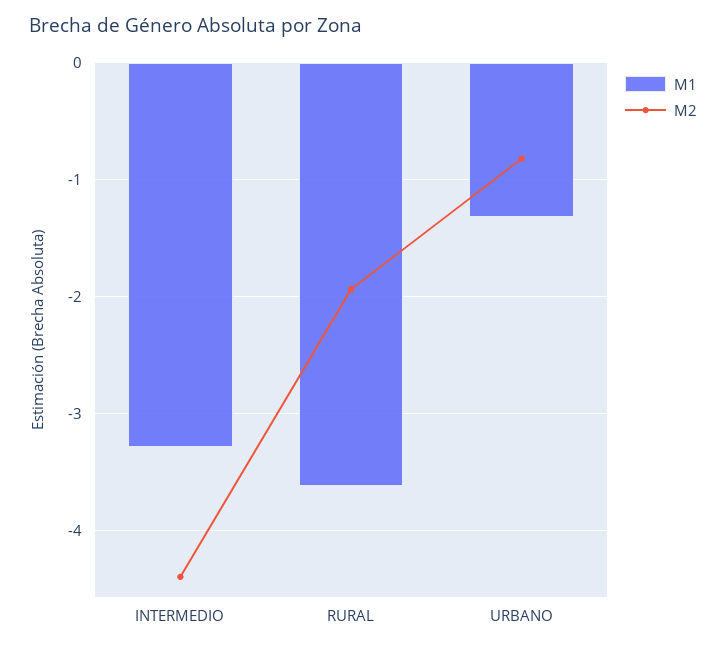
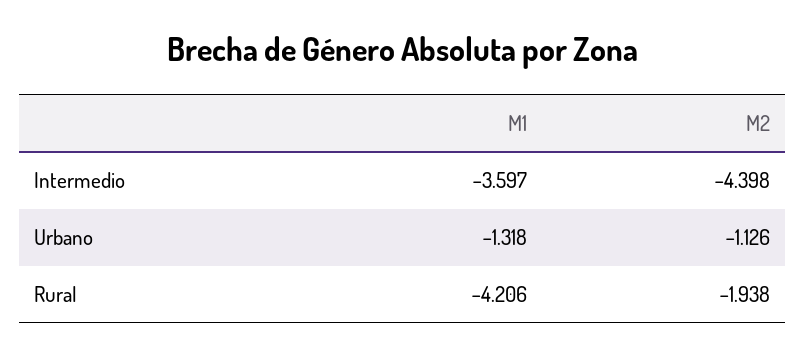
  {
    "M1": {
-     "INTERMEDIO": -3.3,
+     "INTERMEDIO": -3.597,
-     "RURAL": -3.6,
+     "RURAL": -4.206,
      "URBANO": -1.318
    },
    "M2": {
      "INTERMEDIO": -4.398,
      "RURAL": -1.938,
-     "URBANO": -0.8
+     "URBANO": -1.126
    }
  }

